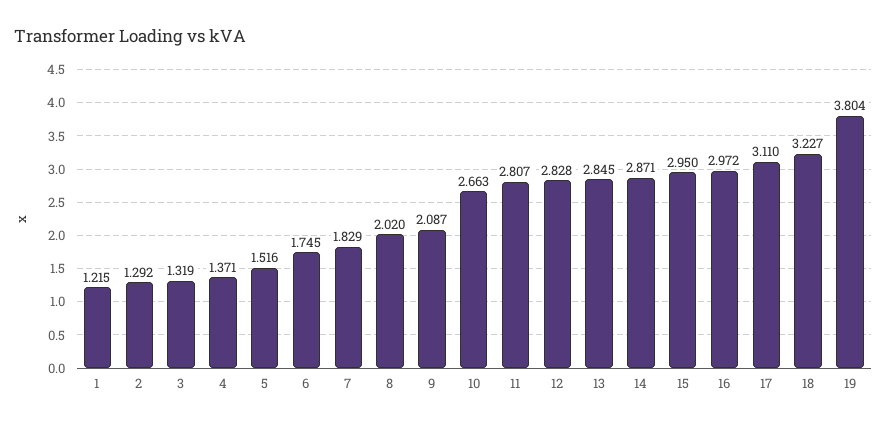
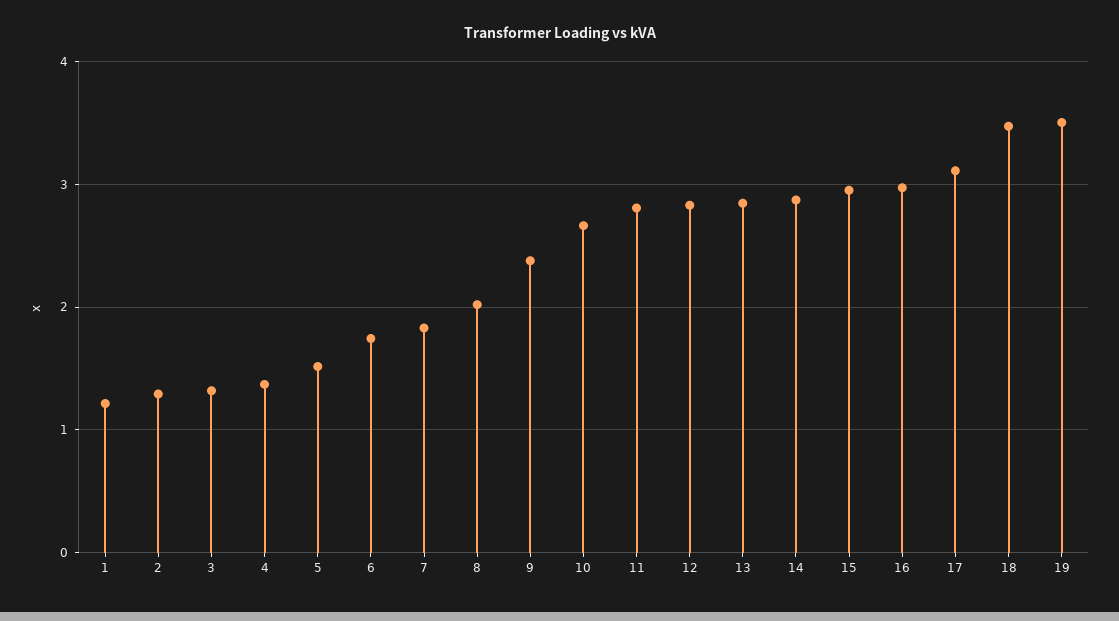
  {
    "1": 1.215,
    "2": 1.292,
    "3": 1.319,
    "4": 1.371,
    "5": 1.516,
    "6": 1.745,
    "7": 1.829,
    "8": 2.02,
-   "9": 2.087,
+   "9": 2.4,
    "10": 2.663,
    "11": 2.807,
    "12": 2.828,
    "13": 2.845,
    "14": 2.871,
    "15": 2.95,
    "16": 2.972,
    "17": 3.11,
-   "18": 3.227,
+   "18": 3.5,
-   "19": 3.804
+   "19": 3.5
  }

